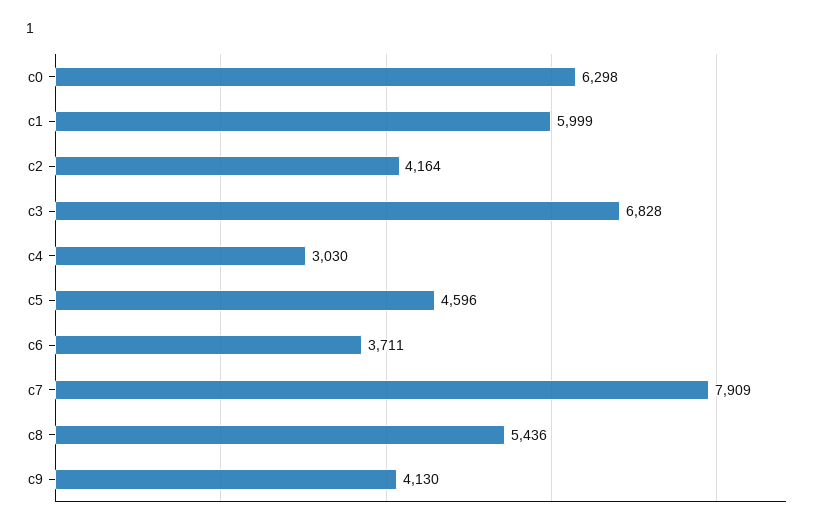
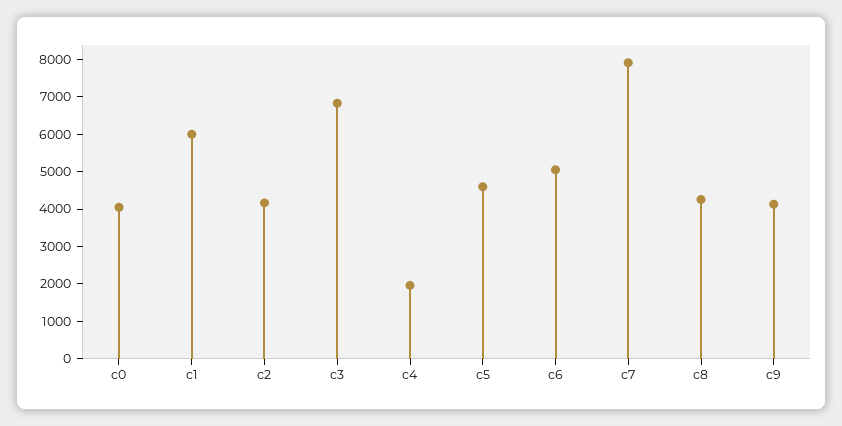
  {
-   "c0": 6298,
+   "c0": 4000,
    "c1": 5999,
    "c2": 4164,
    "c3": 6828,
-   "c4": 3030,
+   "c4": 2000,
    "c5": 4596,
-   "c6": 3711,
+   "c6": 5000,
    "c7": 7909,
-   "c8": 5436,
+   "c8": 4250,
    "c9": 4130
  }

